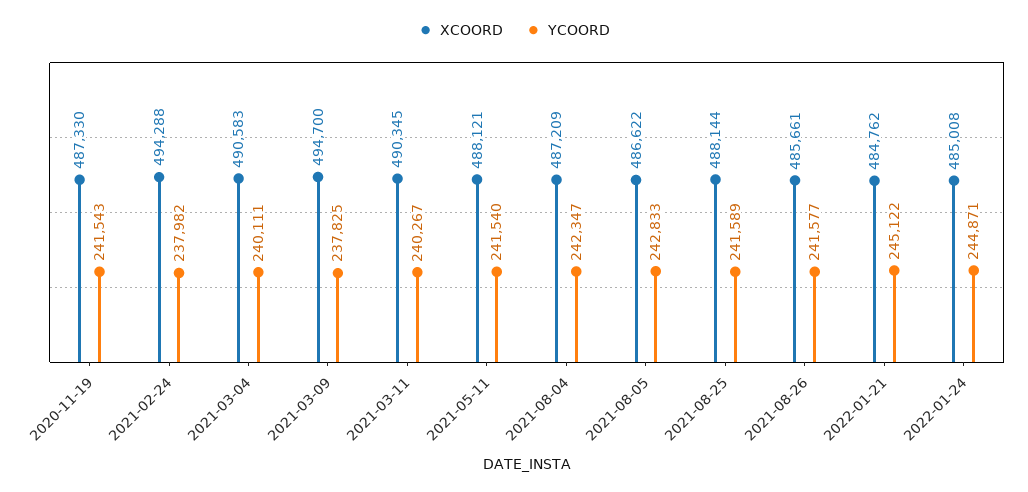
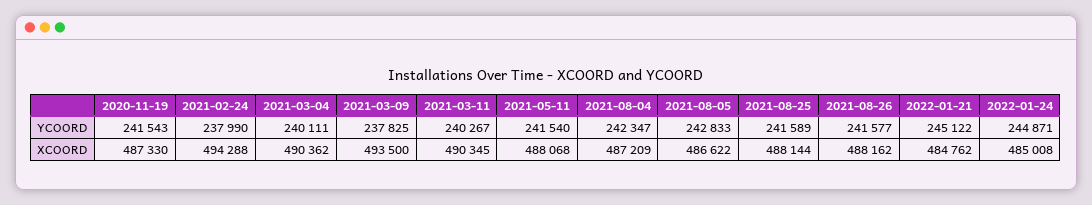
  {
    "XCOORD": {
      "2020-11-19": 487330,
      "2021-02-24": 494288,
-     "2021-03-04": 490583,
+     "2021-03-04": 490362,
-     "2021-03-09": 494700,
+     "2021-03-09": 493500,
      "2021-03-11": 490345,
-     "2021-05-11": 488121,
+     "2021-05-11": 488068,
      "2021-08-04": 487209,
      "2021-08-05": 486622,
      "2021-08-25": 488144,
-     "2021-08-26": 485661,
+     "2021-08-26": 488162,
      "2022-01-21": 484762,
      "2022-01-24": 485008
    },
    "YCOORD": {
      "2020-11-19": 241543,
-     "2021-02-24": 237982,
+     "2021-02-24": 237990,
      "2021-03-04": 240111,
      "2021-03-09": 237825,
      "2021-03-11": 240267,
      "2021-05-11": 241540,
      "2021-08-04": 242347,
      "2021-08-05": 242833,
      "2021-08-25": 241589,
      "2021-08-26": 241577,
      "2022-01-21": 245122,
      "2022-01-24": 244871
    }
  }

